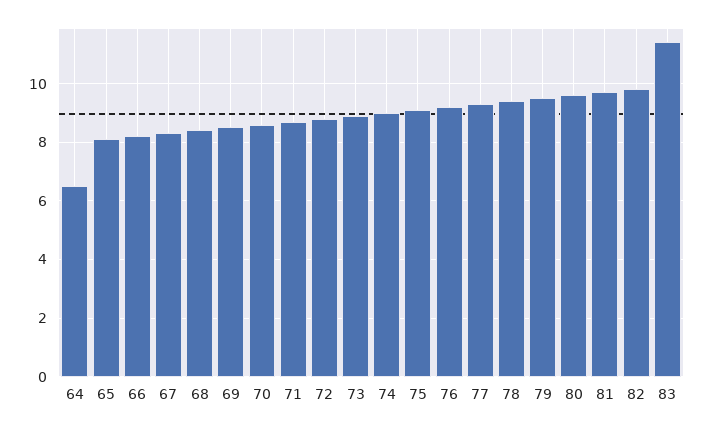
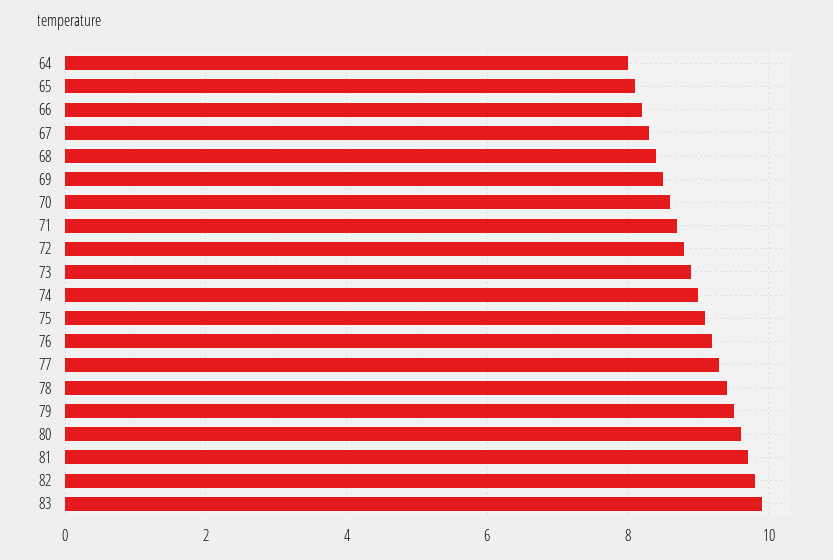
  {
-   "64": 6.5,
+   "64": 8,
    "65": 8,
    "66": 8,
    "67": 8.5,
    "68": 8.5,
    "69": 8.5,
    "70": 8.5,
    "71": 8.5,
    "72": 9,
    "73": 9,
    "74": 9,
    "75": 9,
    "76": 9,
    "77": 9.5,
    "78": 9.5,
    "79": 9.5,
    "80": 9.5,
    "81": 9.5,
    "82": 10,
-   "83": 11.5
+   "83": 10
  }

